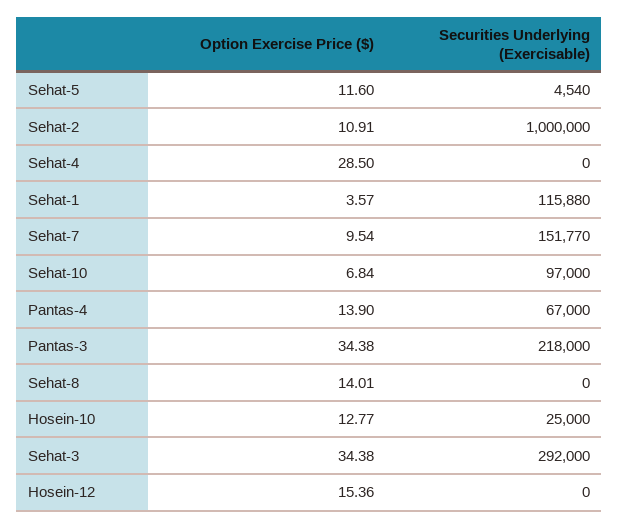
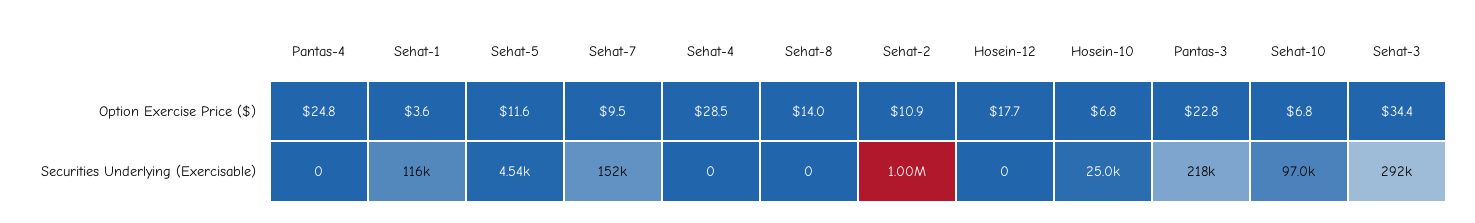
  {
    "Option Exercise Price ($)": {
      "Sehat-5": 11.6,
      "Sehat-2": 10.91,
      "Sehat-4": 28.5,
      "Sehat-1": 3.57,
      "Sehat-7": 9.54,
      "Sehat-10": 6.84,
-     "Pantas-4": 13.9,
+     "Pantas-4": 24.8,
-     "Pantas-3": 34.38,
+     "Pantas-3": 22.8,
      "Sehat-8": 14.01,
-     "Hosein-10": 12.77,
+     "Hosein-10": 6.8,
      "Sehat-3": 34.38,
-     "Hosein-12": 15.36
+     "Hosein-12": 17.7
    },
    "Securities Underlying (Exercisable)": {
      "Sehat-5": 4540,
      "Sehat-2": 1000000,
      "Sehat-4": 0,
      "Sehat-1": 115880,
      "Sehat-7": 151770,
      "Sehat-10": 97000,
-     "Pantas-4": 67000,
+     "Pantas-4": 0,
      "Pantas-3": 218000,
      "Sehat-8": 0,
      "Hosein-10": 25000,
      "Sehat-3": 292000,
      "Hosein-12": 0
    }
  }

